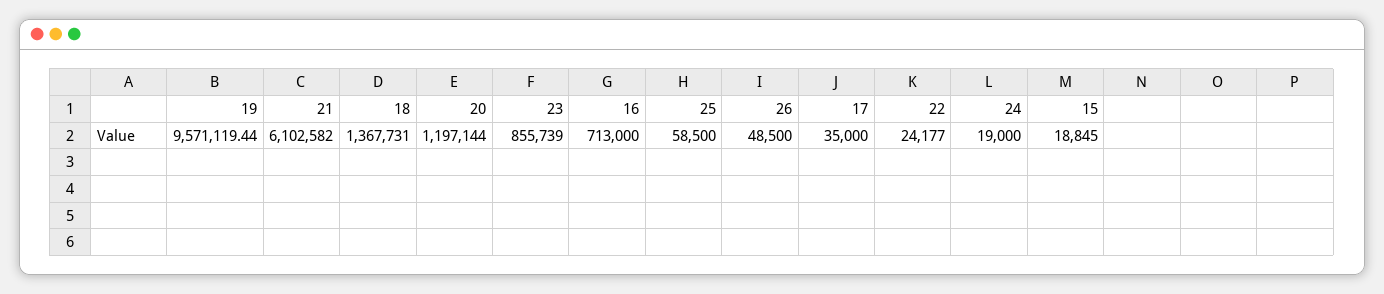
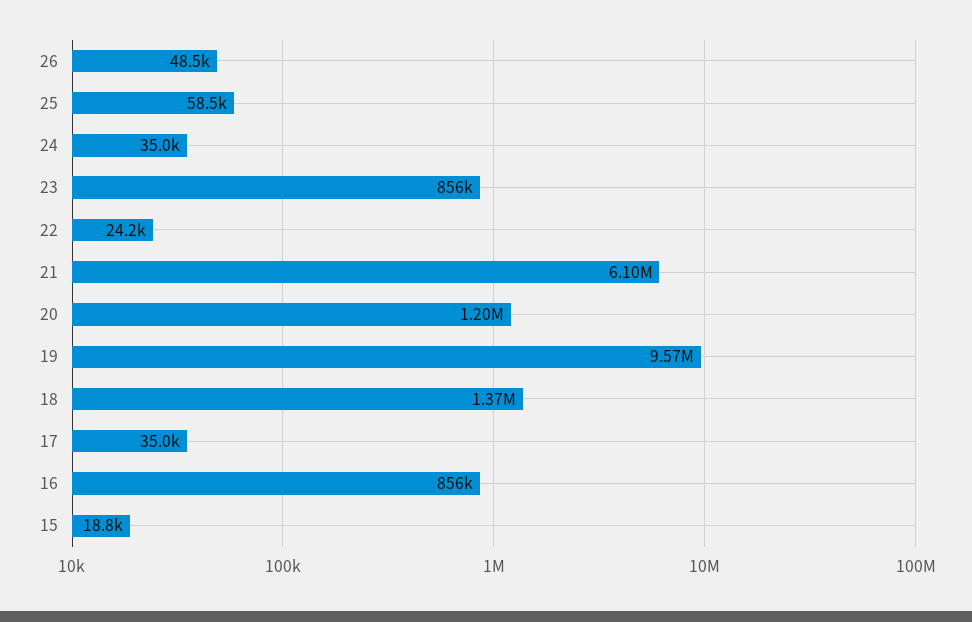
  {
    "19": 9571119.44,
    "21": 6102582,
    "18": 1367731,
    "20": 1197144,
    "23": 855739,
-   "16": 713000,
+   "16": 856000,
    "25": 58500,
    "26": 48500,
    "17": 35000,
    "22": 24177,
-   "24": 19000,
+   "24": 35000,
    "15": 18845
  }

